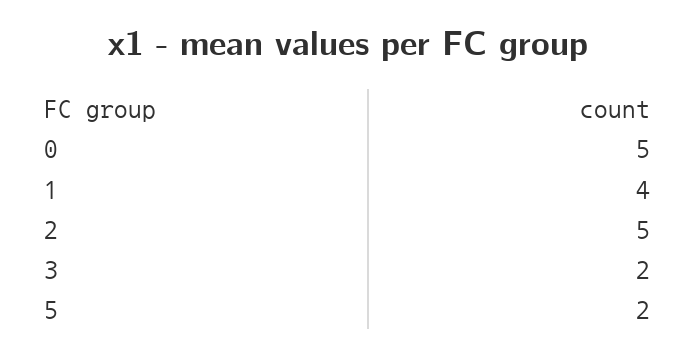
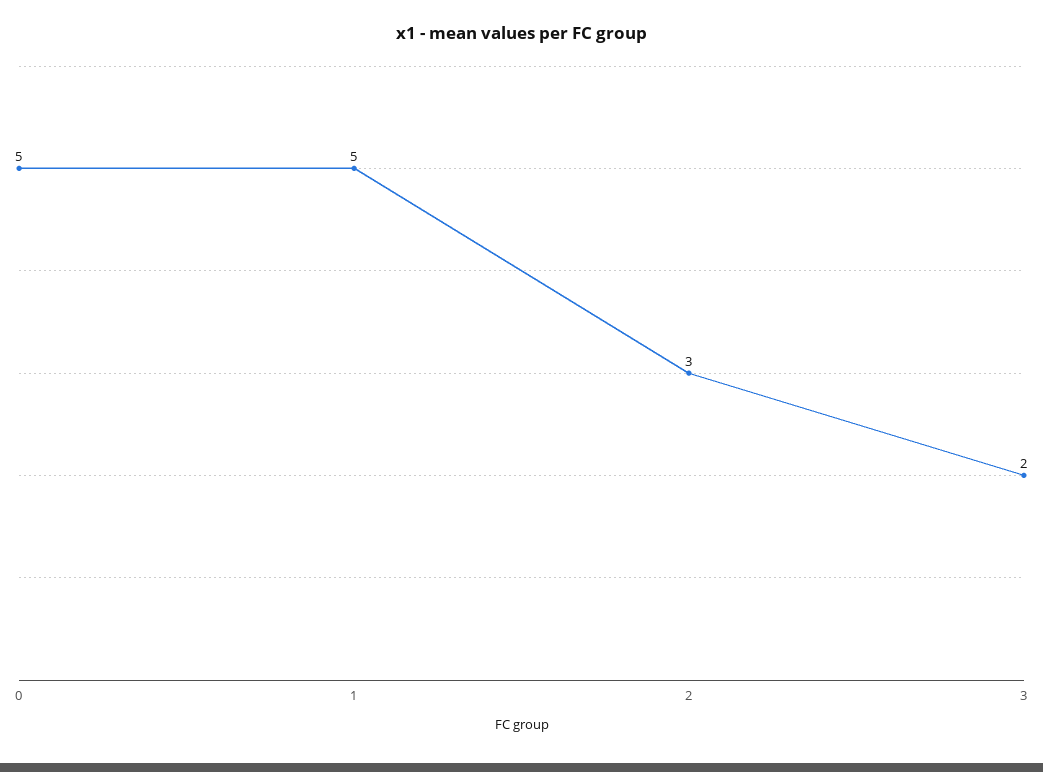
  {
    "0": 5,
-   "1": 4,
+   "1": 5,
-   "2": 5,
+   "2": 3,
-   "3": 2,
+   "3": 2
-   "5": 2
  }

